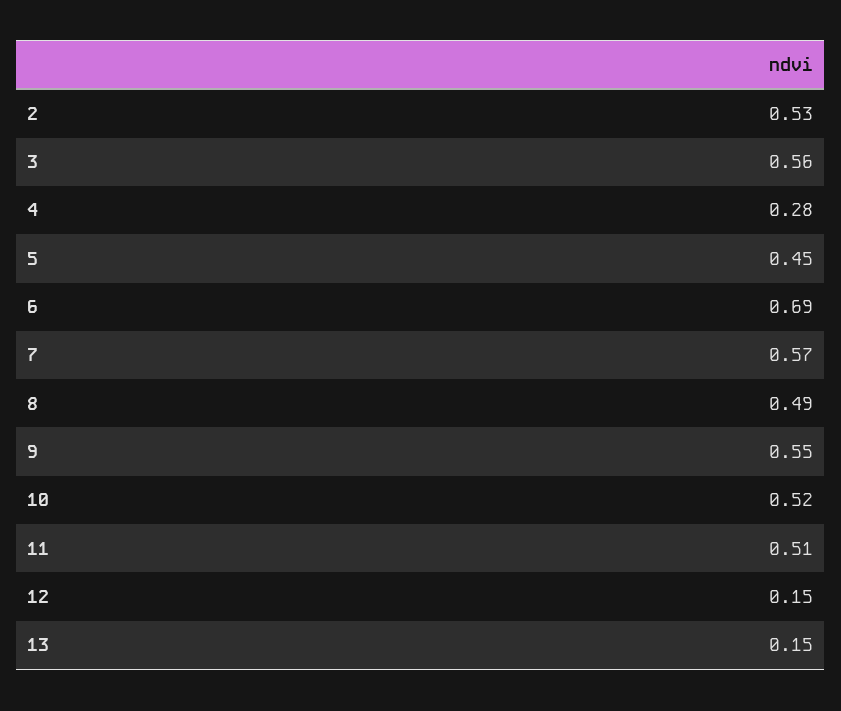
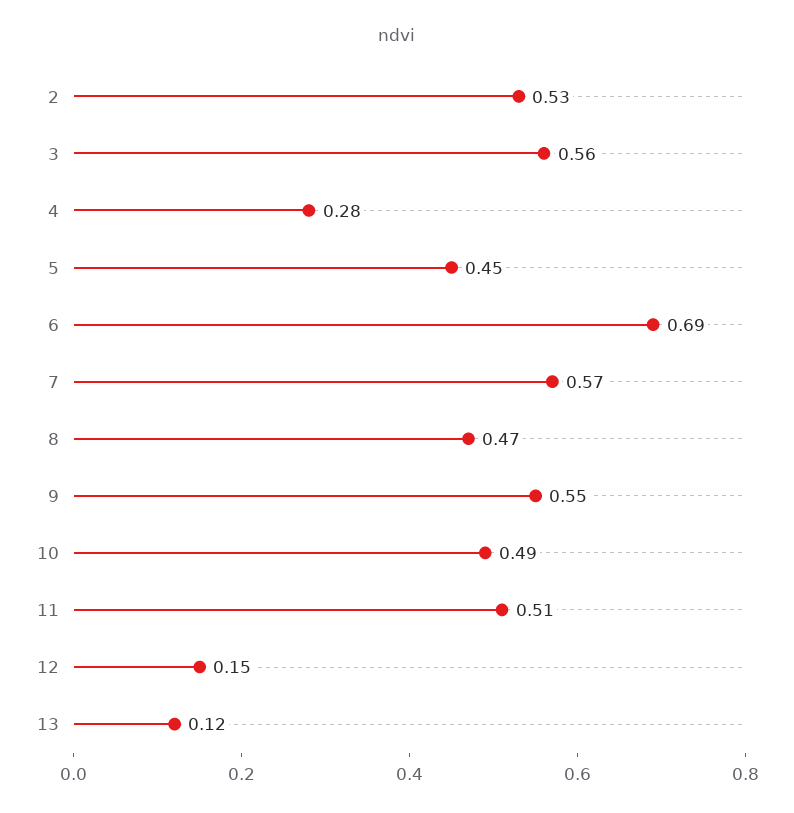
  {
    "2": 0.53,
    "3": 0.56,
    "4": 0.28,
    "5": 0.45,
    "6": 0.69,
    "7": 0.57,
-   "8": 0.49,
+   "8": 0.47,
    "9": 0.55,
-   "10": 0.52,
+   "10": 0.49,
    "11": 0.51,
    "12": 0.15,
-   "13": 0.15
+   "13": 0.12
  }

